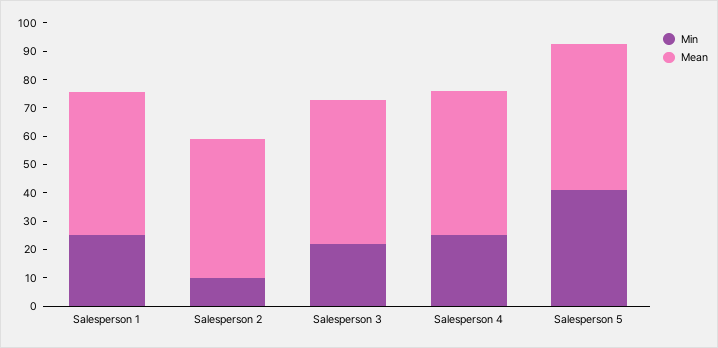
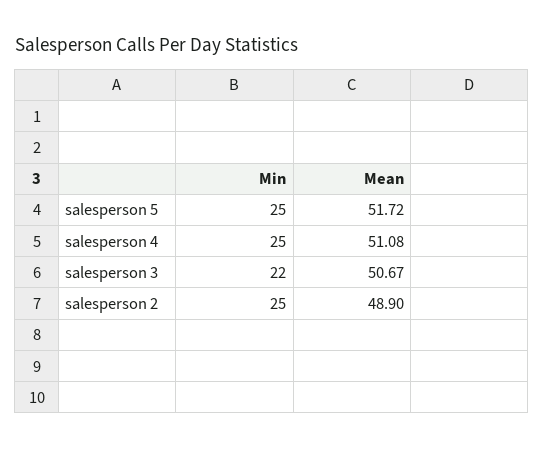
  {
    "Min": {
-     "Salesperson 1": 25,
-     "Salesperson 2": 10,
+     "Salesperson 2": 25,
      "Salesperson 3": 22,
      "Salesperson 4": 25,
-     "Salesperson 5": 40
+     "Salesperson 5": 25
    },
    "Mean": {
-     "Salesperson 1": 50,
      "Salesperson 2": 48.9,
      "Salesperson 3": 50.67,
      "Salesperson 4": 51.08,
      "Salesperson 5": 51.72
    }
  }

